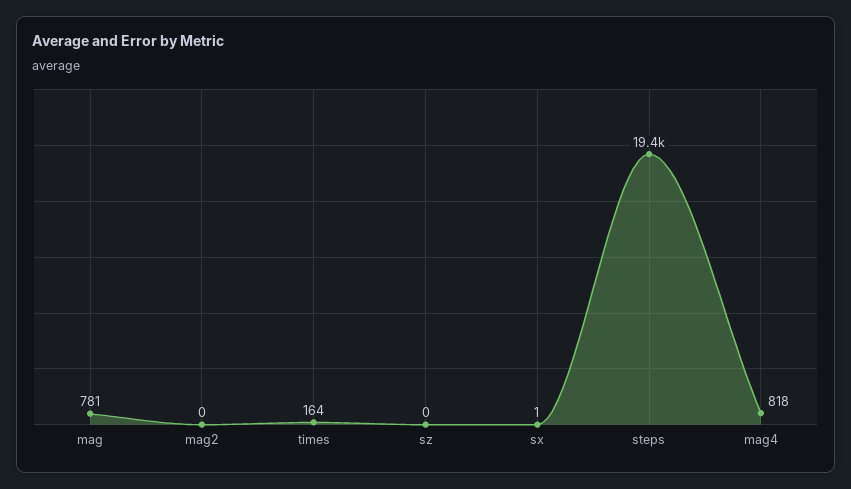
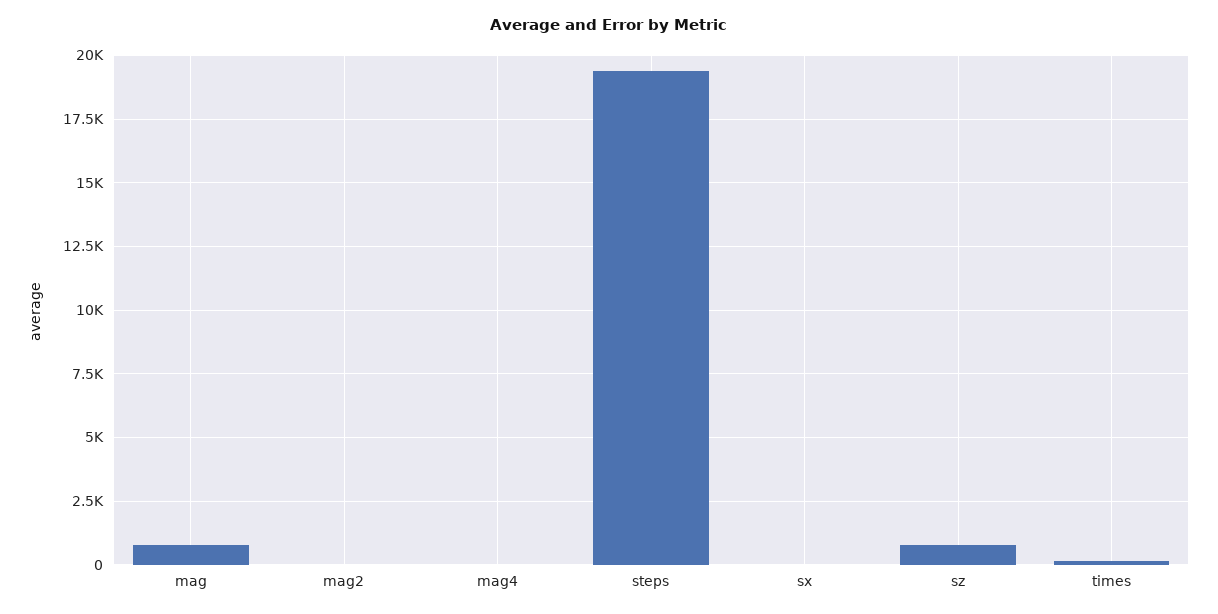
  {
    "mag": 781,
    "mag2": 0,
    "times": 164,
-   "sz": 0,
+   "sz": 750,
    "sx": 1,
    "steps": 19400,
-   "mag4": 818
+   "mag4": 0
  }

